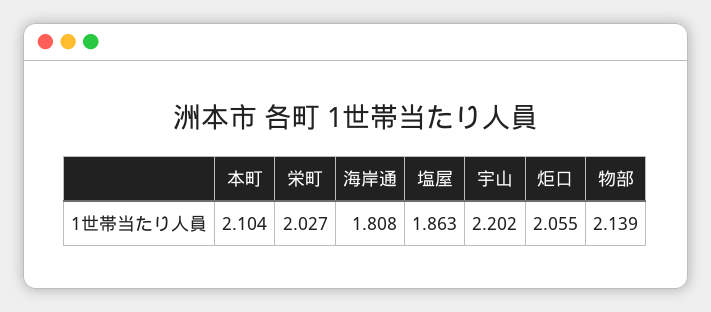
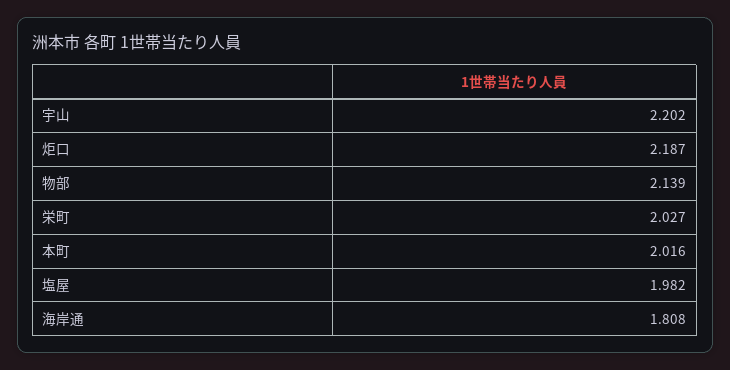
  {
-   "本町": 2.104,
+   "本町": 2.016,
    "栄町": 2.027,
    "海岸通": 1.808,
-   "塩屋": 1.863,
+   "塩屋": 1.982,
    "宇山": 2.202,
-   "炬口": 2.055,
+   "炬口": 2.187,
    "物部": 2.139
  }

